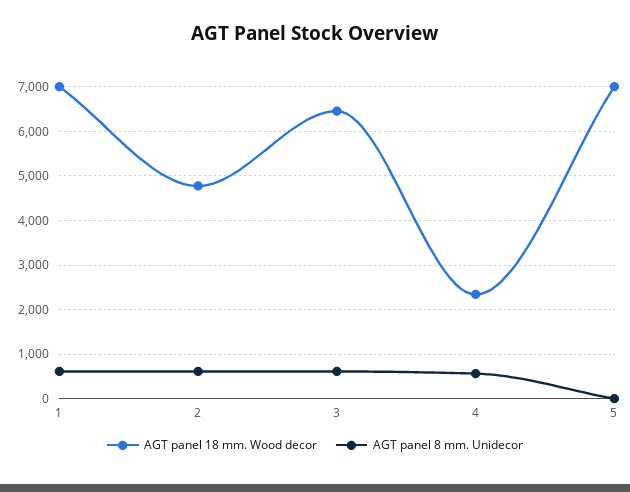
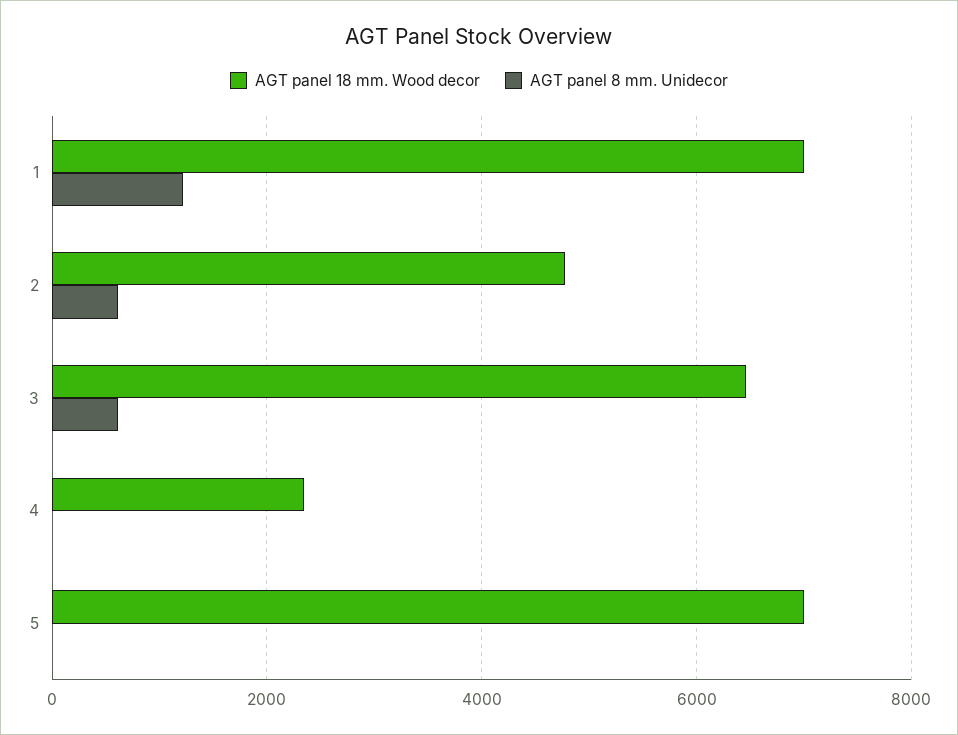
  {
    "AGT panel 18 mm. Wood decor": {
      "1": 7000,
      "2": 4800,
      "3": 6400,
      "4": 2400,
      "5": 7000
    },
    "AGT panel 8 mm. Unidecor": {
-     "1": 600,
+     "1": 1200,
      "2": 600,
      "3": 600,
-     "4": 600,
+     "4": 0,
      "5": 0
    }
  }

